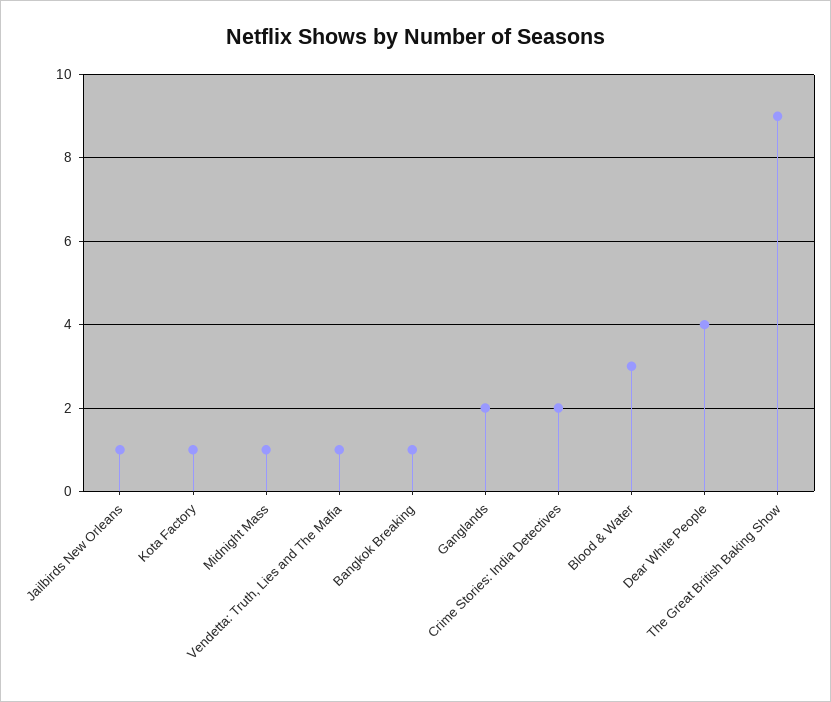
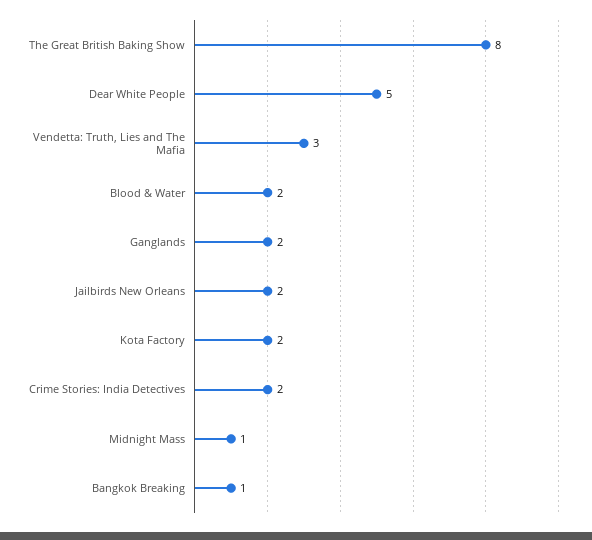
  {
-   "Jailbirds New Orleans": 1,
+   "Jailbirds New Orleans": 2,
-   "Kota Factory": 1,
+   "Kota Factory": 2,
    "Midnight Mass": 1,
-   "Vendetta: Truth, Lies and The Mafia": 1,
+   "Vendetta: Truth, Lies and The Mafia": 3,
    "Bangkok Breaking": 1,
    "Ganglands": 2,
    "Crime Stories: India Detectives": 2,
-   "Blood & Water": 3,
+   "Blood & Water": 2,
-   "Dear White People": 4,
+   "Dear White People": 5,
-   "The Great British Baking Show": 9
+   "The Great British Baking Show": 8
  }

